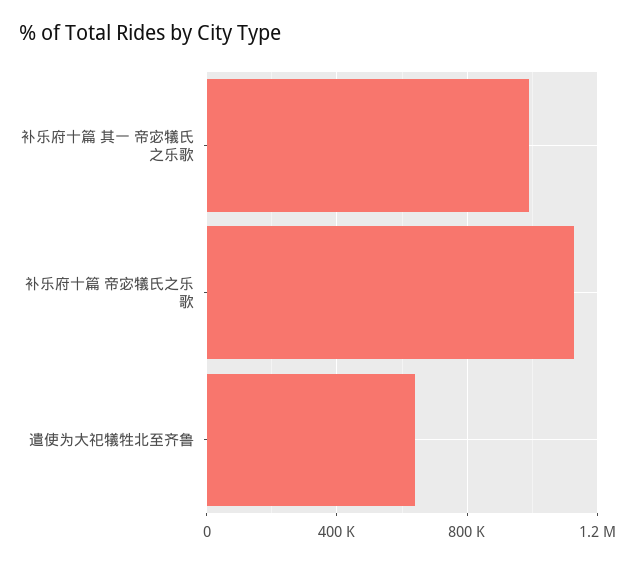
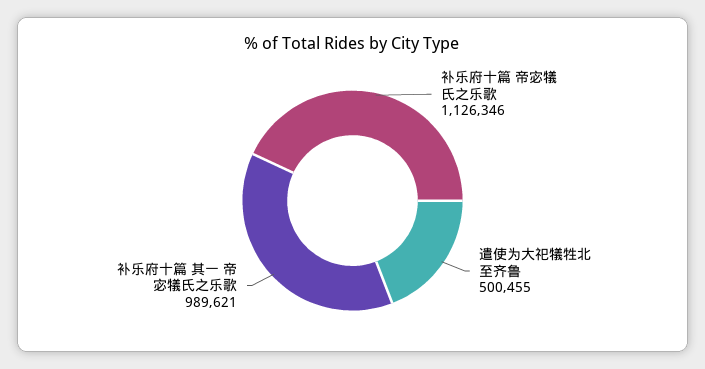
  {
    "补乐府十篇 其一 帝宓犠氏之乐歌": 989621,
    "补乐府十篇 帝宓犠氏之乐歌": 1126346,
-   "遣使为大祀犠牲北至齐鲁": 650000
+   "遣使为大祀犠牲北至齐鲁": 500455
  }

